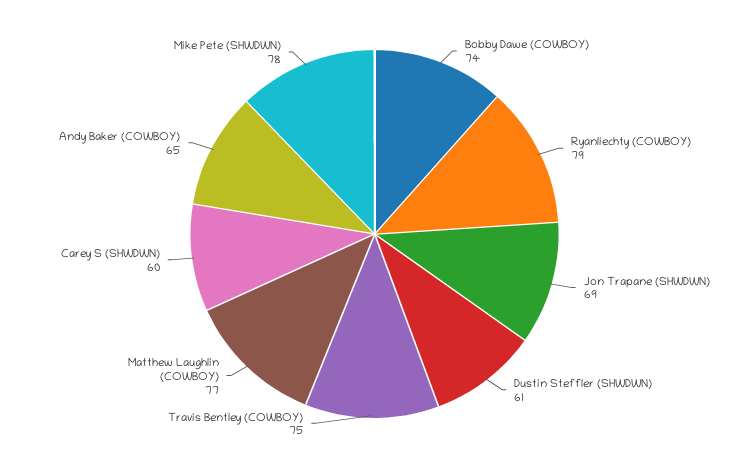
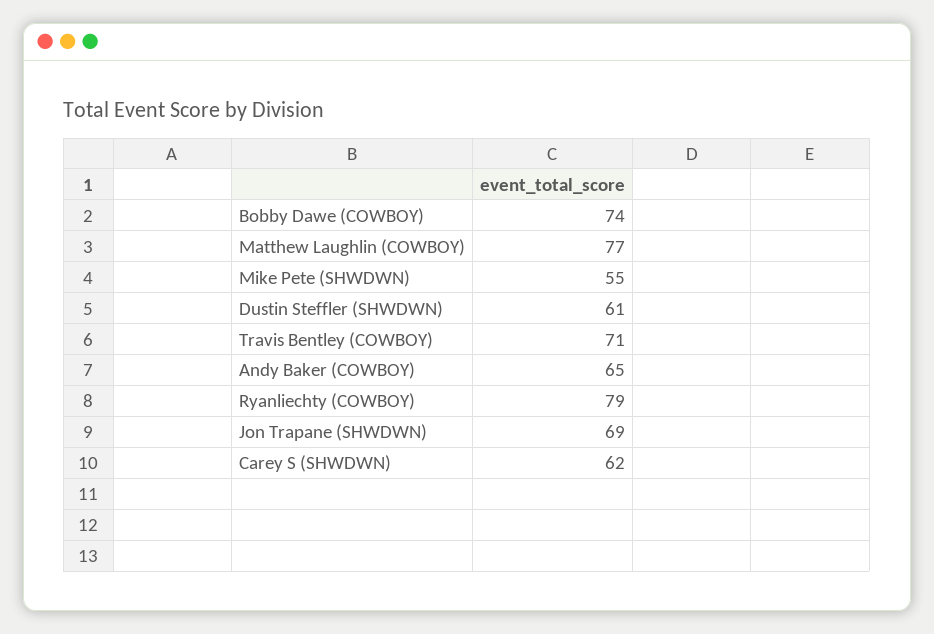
  {
    "Bobby Dawe (COWBOY)": 74,
    "Ryanliechty (COWBOY)": 79,
    "Jon Trapane (SHWDWN)": 69,
    "Dustin Steffler (SHWDWN)": 61,
-   "Travis Bentley (COWBOY)": 75,
+   "Travis Bentley (COWBOY)": 71,
    "Matthew Laughlin (COWBOY)": 77,
-   "Carey S (SHWDWN)": 60,
+   "Carey S (SHWDWN)": 62,
    "Andy Baker (COWBOY)": 65,
-   "Mike Pete (SHWDWN)": 78
+   "Mike Pete (SHWDWN)": 55
  }

